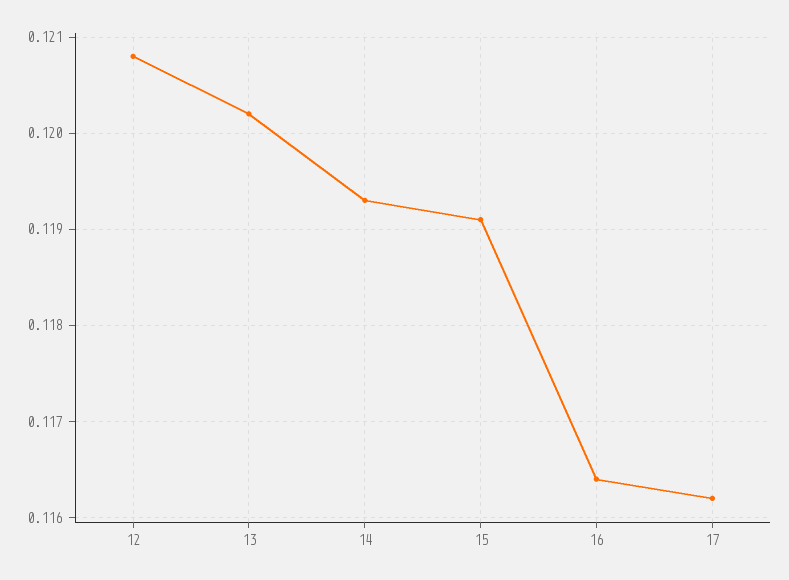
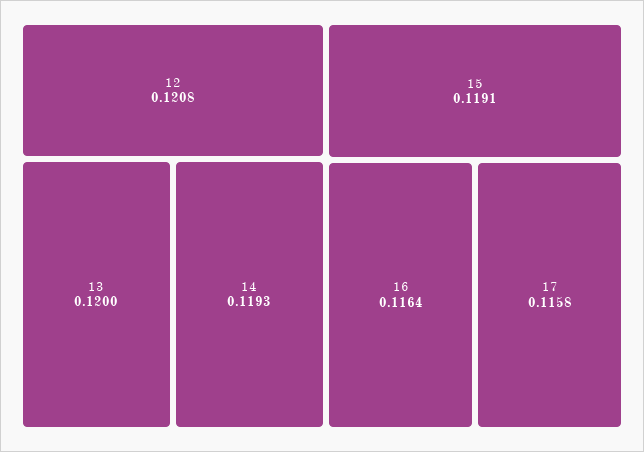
  {
    "12": 0.1208,
-   "13": 0.1202,
+   "13": 0.12,
    "14": 0.1193,
    "15": 0.1191,
    "16": 0.1164,
-   "17": 0.1162
+   "17": 0.1158
  }

